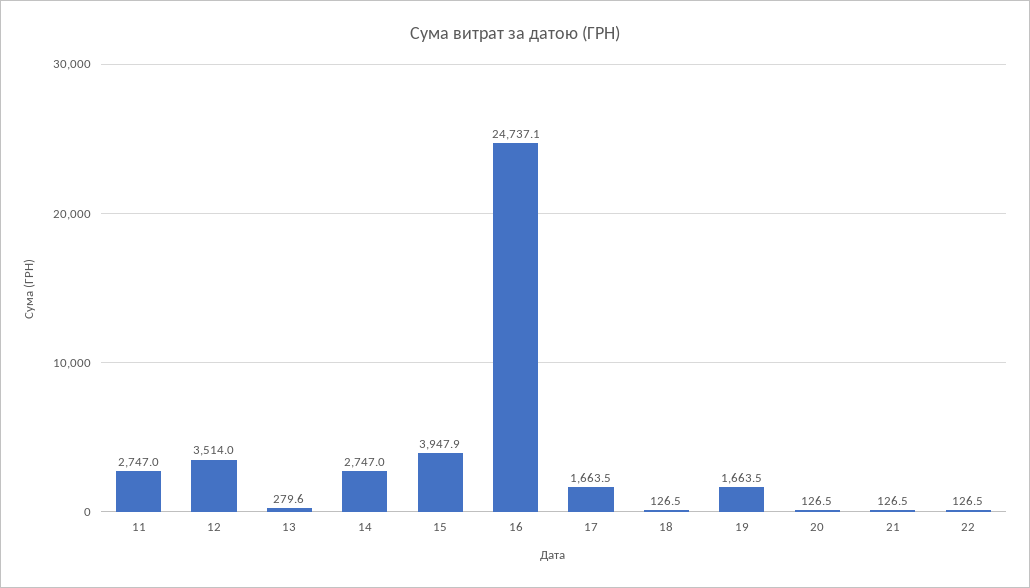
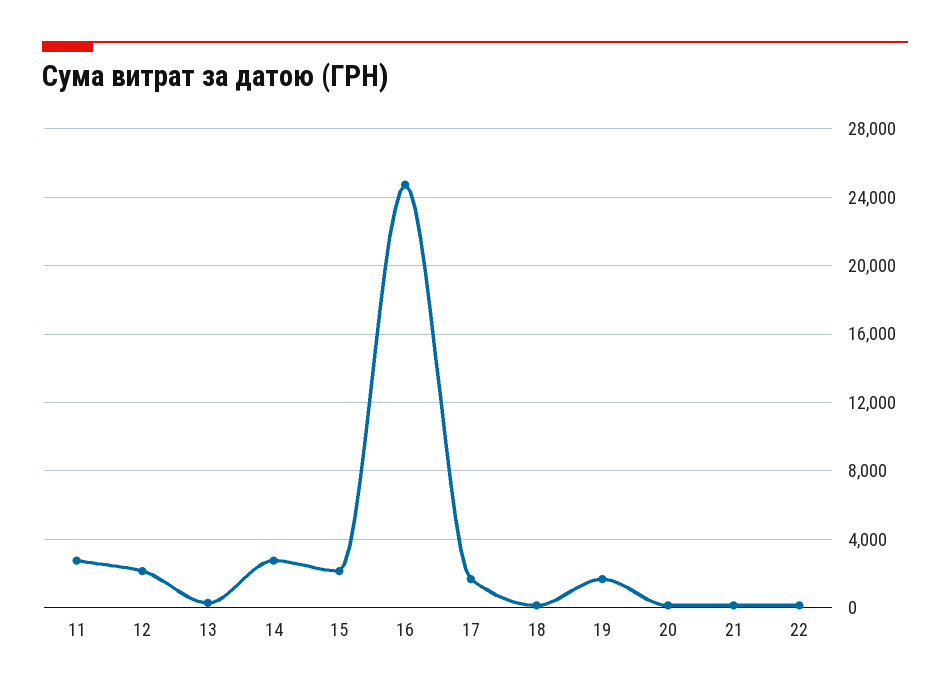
  {
    "11": 2747,
-   "12": 3514,
+   "12": 2000,
    "13": 279.6,
    "14": 2747,
-   "15": 3947.9,
+   "15": 2000,
    "16": 24737.1,
    "17": 1663.5,
    "18": 126.5,
    "19": 1663.5,
    "20": 126.5,
    "21": 126.5,
    "22": 126.5
  }

